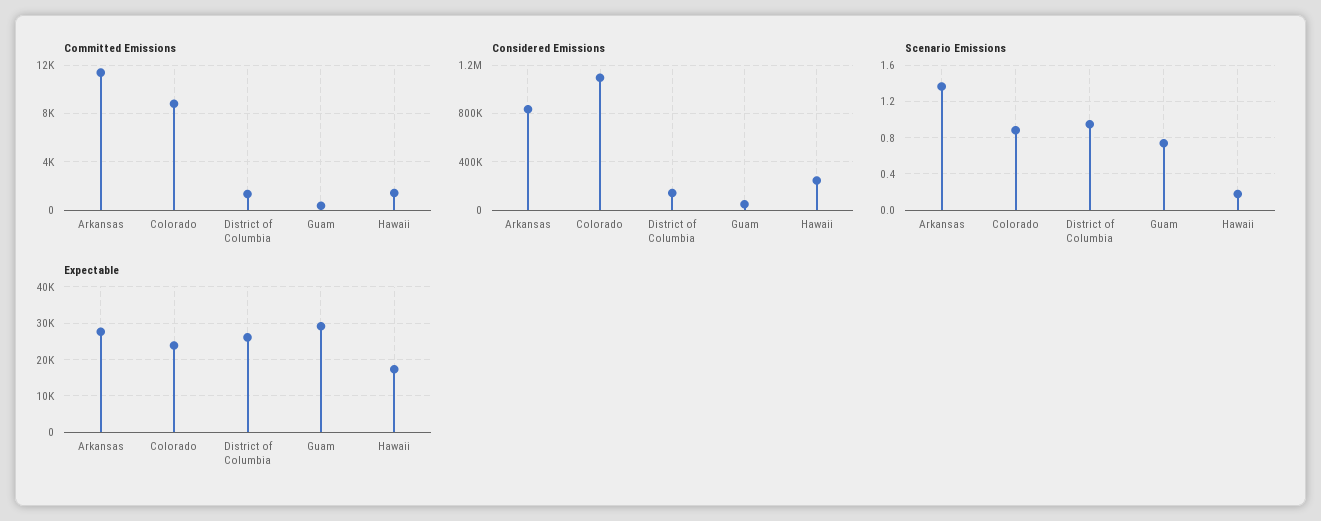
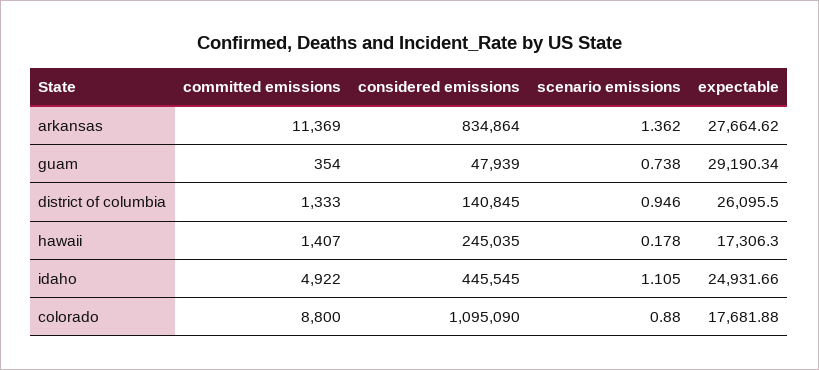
  {
    "Committed Emissions": {
      "Arkansas": 11369,
      "Colorado": 8800,
      "District of Columbia": 1333,
      "Guam": 354,
-     "Hawaii": 1407
+     "Hawaii": 1407,
+     "idaho": 4922
    },
    "Considered Emissions": {
      "Arkansas": 834864,
      "Colorado": 1095090,
      "District of Columbia": 140845,
      "Guam": 47939,
-     "Hawaii": 245035
+     "Hawaii": 245035,
+     "idaho": 445545
    },
    "Scenario Emissions": {
      "Arkansas": 1.362,
      "Colorado": 0.88,
      "District of Columbia": 0.946,
      "Guam": 0.738,
-     "Hawaii": 0.178
+     "Hawaii": 0.178,
+     "idaho": 1.105
    },
    "Expectable": {
      "Arkansas": 27664.62,
-     "Colorado": 24000,
+     "Colorado": 17681.88,
      "District of Columbia": 26095.5,
      "Guam": 29190.34,
-     "Hawaii": 17306.3
+     "Hawaii": 17306.3,
+     "idaho": 24931.66
    }
  }

